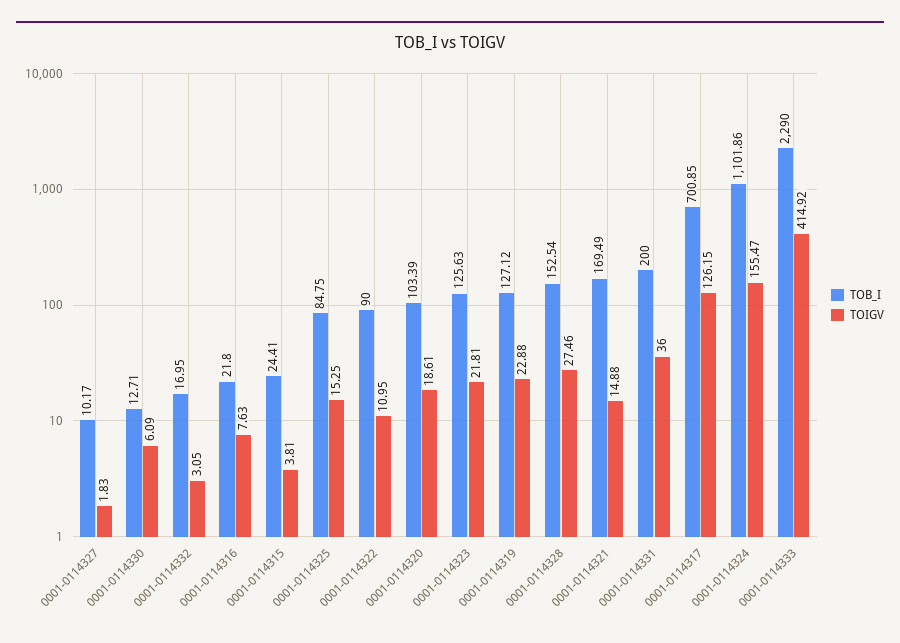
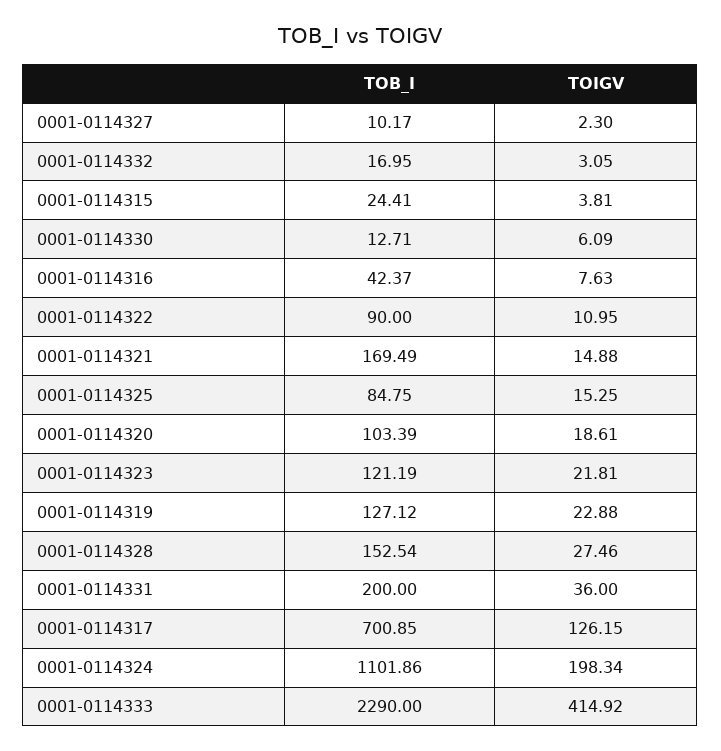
  {
    "TOB_I": {
      "0001-0114327": 10.17,
      "0001-0114330": 12.71,
      "0001-0114332": 16.95,
-     "0001-0114316": 21.8,
+     "0001-0114316": 42.37,
      "0001-0114315": 24.41,
      "0001-0114325": 84.75,
      "0001-0114322": 90,
      "0001-0114320": 103.39,
-     "0001-0114323": 125.63,
+     "0001-0114323": 121.19,
      "0001-0114319": 127.12,
      "0001-0114328": 152.54,
      "0001-0114321": 169.49,
      "0001-0114331": 200,
      "0001-0114317": 700.85,
      "0001-0114324": 1101.86,
      "0001-0114333": 2290
    },
    "TOIGV": {
-     "0001-0114327": 1.83,
+     "0001-0114327": 2.3,
      "0001-0114330": 6.09,
      "0001-0114332": 3.05,
      "0001-0114316": 7.63,
      "0001-0114315": 3.81,
      "0001-0114325": 15.25,
      "0001-0114322": 10.95,
      "0001-0114320": 18.61,
      "0001-0114323": 21.81,
      "0001-0114319": 22.88,
      "0001-0114328": 27.46,
      "0001-0114321": 14.88,
      "0001-0114331": 36,
      "0001-0114317": 126.15,
-     "0001-0114324": 155.47,
+     "0001-0114324": 198.34,
      "0001-0114333": 414.92
    }
  }

